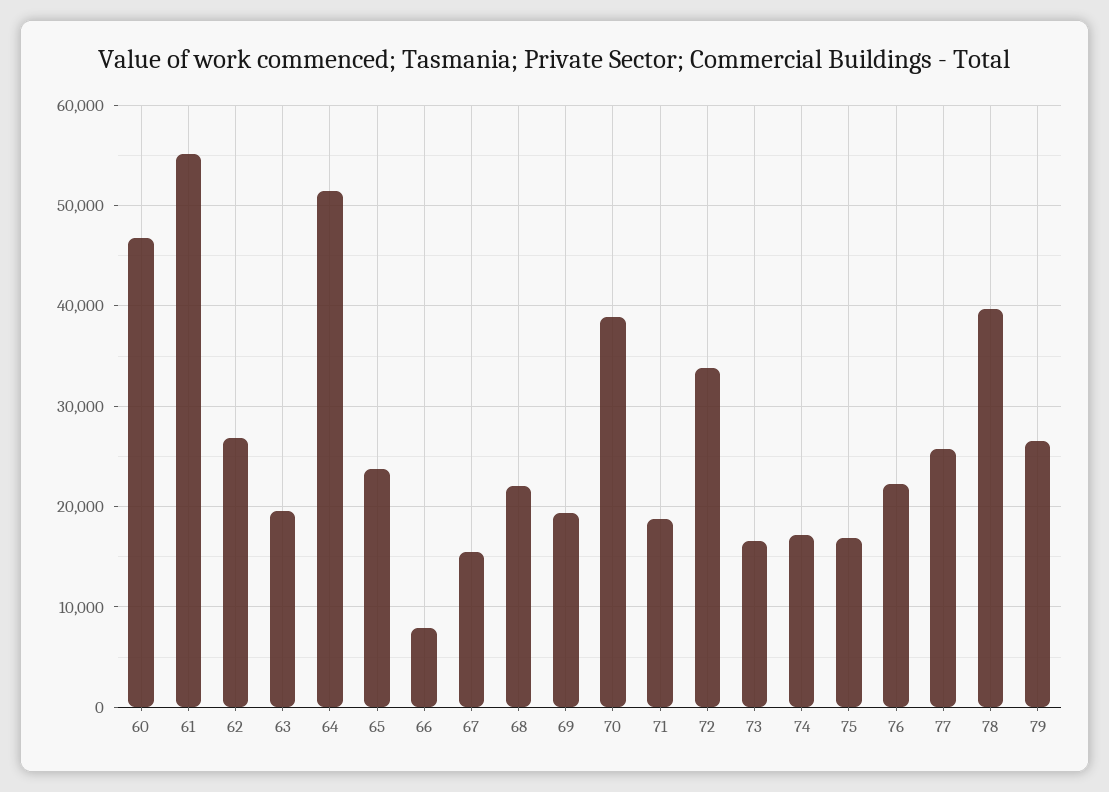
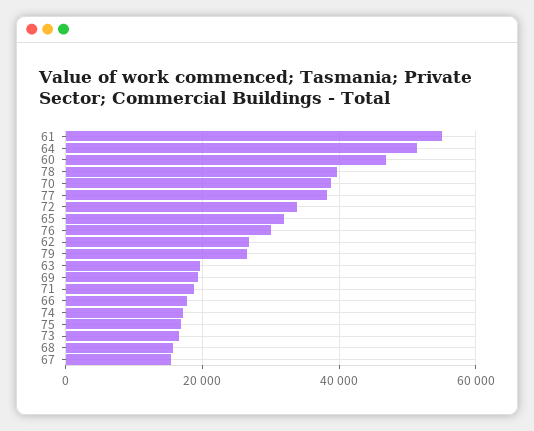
  {
    "60": 47000,
    "61": 55000,
    "62": 27000,
    "63": 20000,
    "64": 51000,
-   "65": 24000,
+   "65": 32000,
-   "66": 8000,
+   "66": 18000,
    "67": 15000,
-   "68": 22000,
+   "68": 16000,
    "69": 19000,
    "70": 39000,
    "71": 19000,
    "72": 34000,
    "73": 17000,
    "74": 17000,
    "75": 17000,
-   "76": 22000,
+   "76": 30000,
-   "77": 26000,
+   "77": 38000,
    "78": 40000,
    "79": 26000
  }

